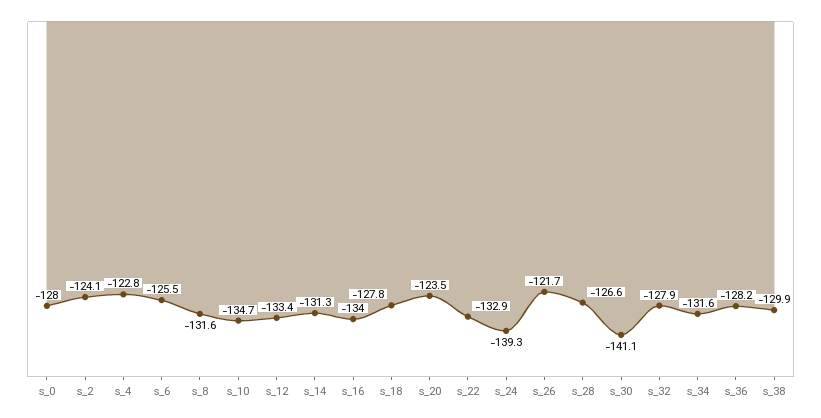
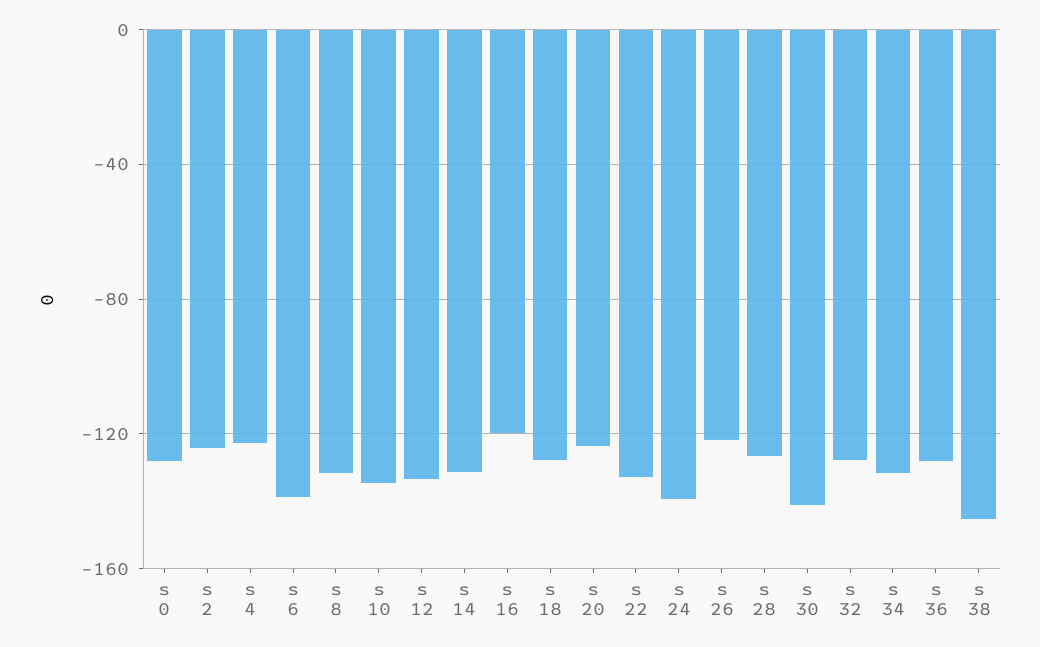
  {
    "s_0": -128,
    "s_2": -124.1,
    "s_4": -122.8,
-   "s_6": -125.5,
+   "s_6": -140,
    "s_8": -131.6,
    "s_10": -134.7,
    "s_12": -133.4,
    "s_14": -131.3,
-   "s_16": -134,
+   "s_16": -120,
    "s_18": -127.8,
    "s_20": -123.5,
    "s_22": -132.9,
    "s_24": -139.3,
    "s_26": -121.7,
    "s_28": -126.6,
    "s_30": -141.1,
    "s_32": -127.9,
    "s_34": -131.6,
    "s_36": -128.2,
-   "s_38": -129.9
+   "s_38": -145
  }

